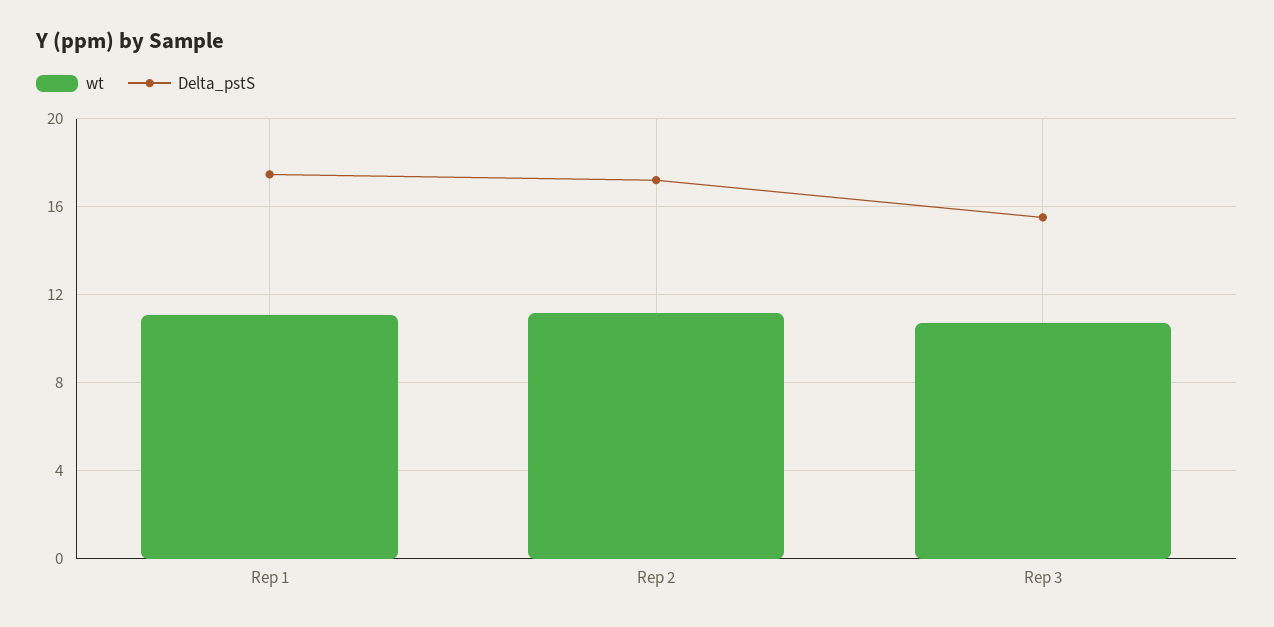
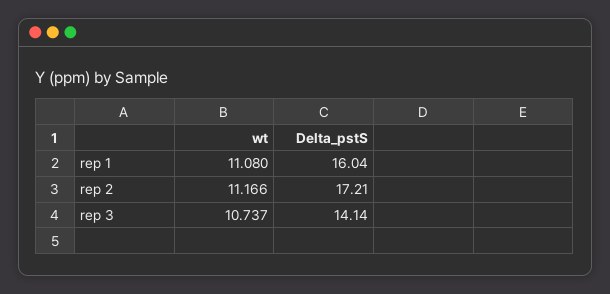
  {
    "wt": {
      "Rep 1": 11.08,
      "Rep 2": 11.166,
      "Rep 3": 10.737
    },
    "Delta_pstS": {
-     "Rep 1": 17.5,
+     "Rep 1": 16.04,
      "Rep 2": 17.21,
-     "Rep 3": 15.5
+     "Rep 3": 14.14
    }
  }

